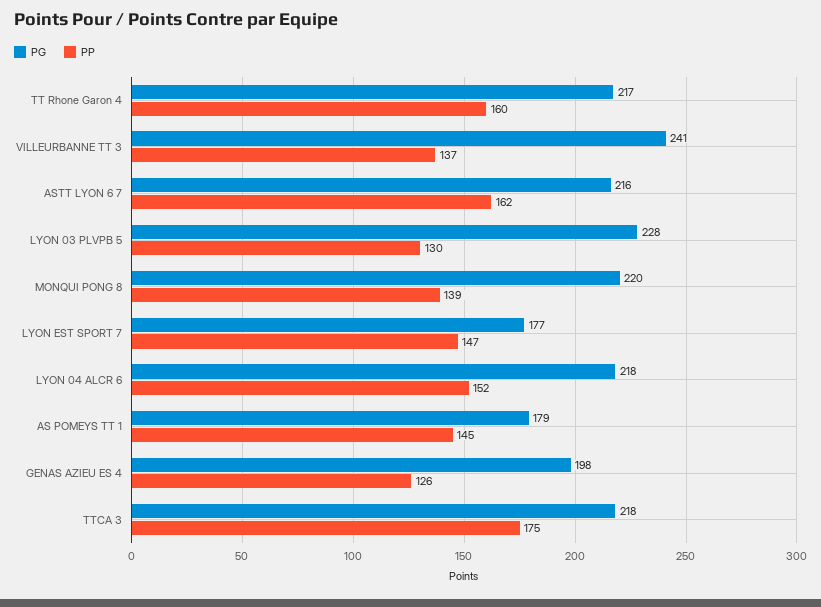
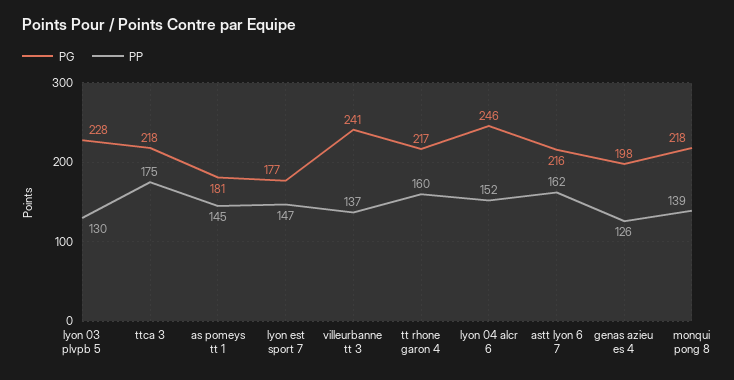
  {
    "PG": {
      "TT Rhone Garon 4": 217,
      "VILLEURBANNE TT 3": 241,
      "ASTT LYON 6 7": 216,
      "LYON 03 PLVPB 5": 228,
-     "MONQUI PONG 8": 220,
+     "MONQUI PONG 8": 218,
      "LYON EST SPORT 7": 177,
-     "LYON 04 ALCR 6": 218,
+     "LYON 04 ALCR 6": 246,
-     "AS POMEYS TT 1": 179,
+     "AS POMEYS TT 1": 181,
      "GENAS AZIEU ES 4": 198,
      "TTCA 3": 218
    },
    "PP": {
      "TT Rhone Garon 4": 160,
      "VILLEURBANNE TT 3": 137,
      "ASTT LYON 6 7": 162,
      "LYON 03 PLVPB 5": 130,
      "MONQUI PONG 8": 139,
      "LYON EST SPORT 7": 147,
      "LYON 04 ALCR 6": 152,
      "AS POMEYS TT 1": 145,
      "GENAS AZIEU ES 4": 126,
      "TTCA 3": 175
    }
  }

